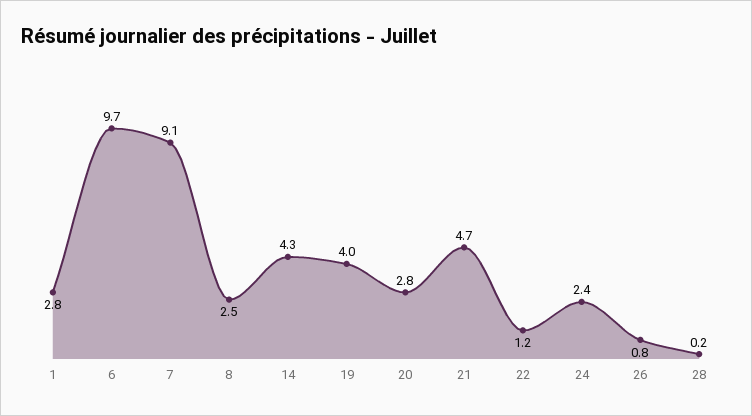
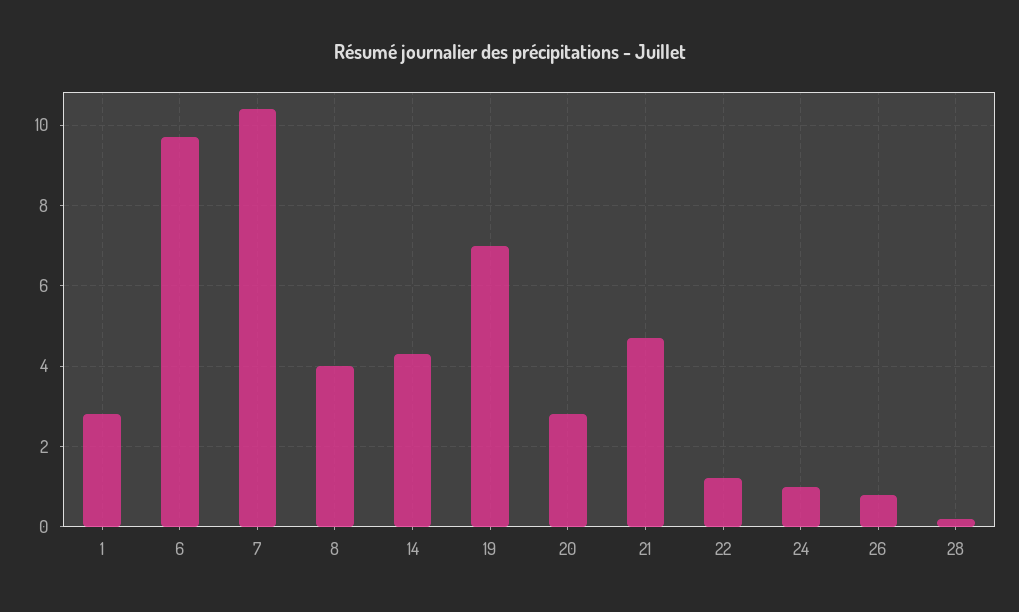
  {
    "1": 2.8,
    "6": 9.7,
-   "7": 9.1,
+   "7": 10.5,
-   "8": 2.5,
+   "8": 4,
    "14": 4.3,
-   "19": 4,
+   "19": 7,
    "20": 2.8,
    "21": 4.7,
    "22": 1.2,
-   "24": 2.4,
+   "24": 1,
    "26": 0.8,
    "28": 0.2
  }

